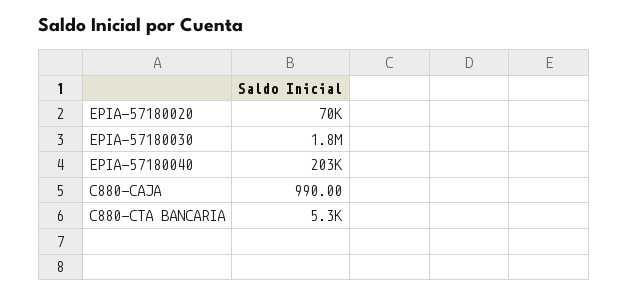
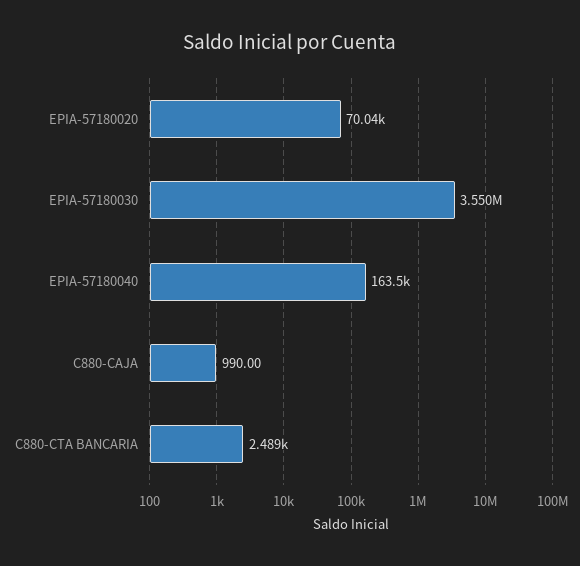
  {
    "EPIA-57180020": 70040,
-   "EPIA-57180030": 1800000,
+   "EPIA-57180030": 3550000,
-   "EPIA-57180040": 203000,
+   "EPIA-57180040": 163500,
    "C880-CAJA": 990,
-   "C880-CTA BANCARIA": 5300
+   "C880-CTA BANCARIA": 2489
  }

